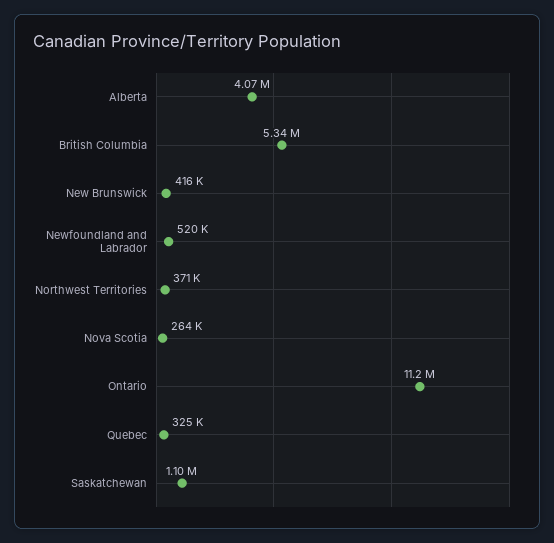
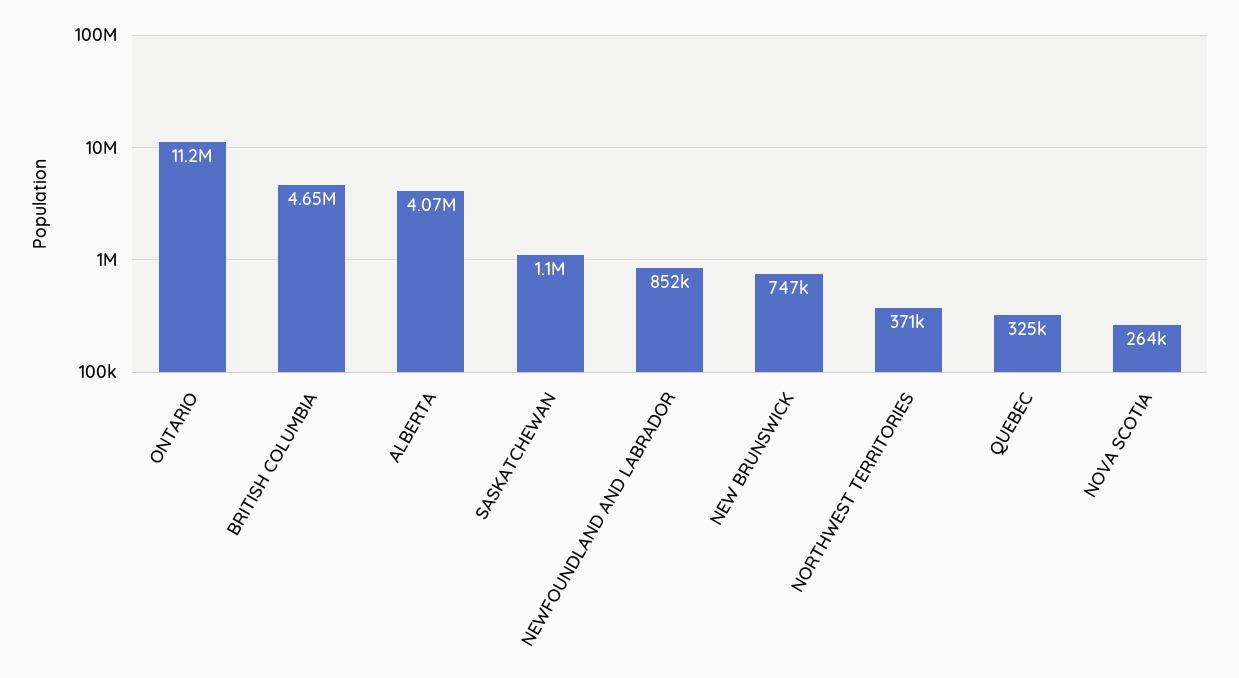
  {
    "Alberta": 4070000,
-   "British Columbia": 5340000,
+   "British Columbia": 4650000,
-   "New Brunswick": 416000,
+   "New Brunswick": 747000,
-   "Newfoundland and Labrador": 520000,
+   "Newfoundland and Labrador": 852000,
    "Northwest Territories": 371000,
    "Nova Scotia": 264000,
    "Ontario": 11200000,
    "Quebec": 325000,
    "Saskatchewan": 1100000
  }

